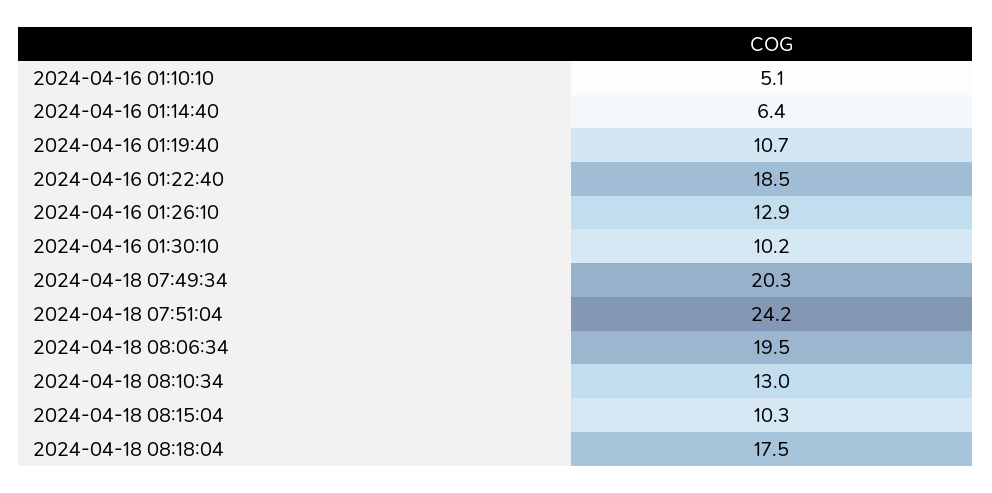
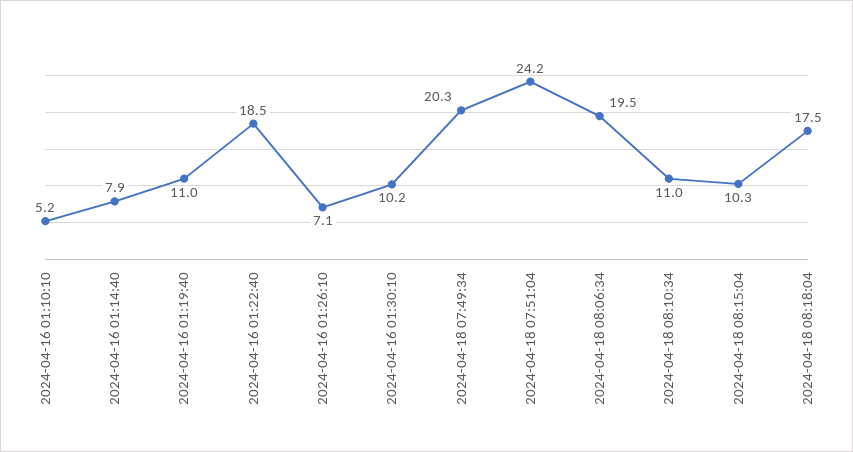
  {
-   "2024-04-16 01:10:10": 5.1,
+   "2024-04-16 01:10:10": 5.2,
-   "2024-04-16 01:14:40": 6.4,
+   "2024-04-16 01:14:40": 7.9,
-   "2024-04-16 01:19:40": 10.7,
+   "2024-04-16 01:19:40": 11,
    "2024-04-16 01:22:40": 18.5,
-   "2024-04-16 01:26:10": 12.9,
+   "2024-04-16 01:26:10": 7.1,
    "2024-04-16 01:30:10": 10.2,
    "2024-04-18 07:49:34": 20.3,
    "2024-04-18 07:51:04": 24.2,
    "2024-04-18 08:06:34": 19.5,
-   "2024-04-18 08:10:34": 13,
+   "2024-04-18 08:10:34": 11,
    "2024-04-18 08:15:04": 10.3,
    "2024-04-18 08:18:04": 17.5
  }

